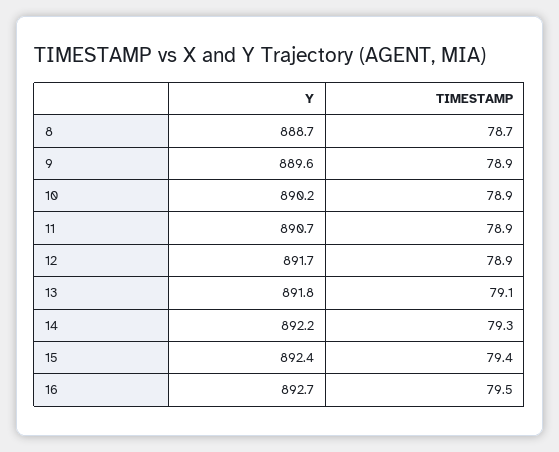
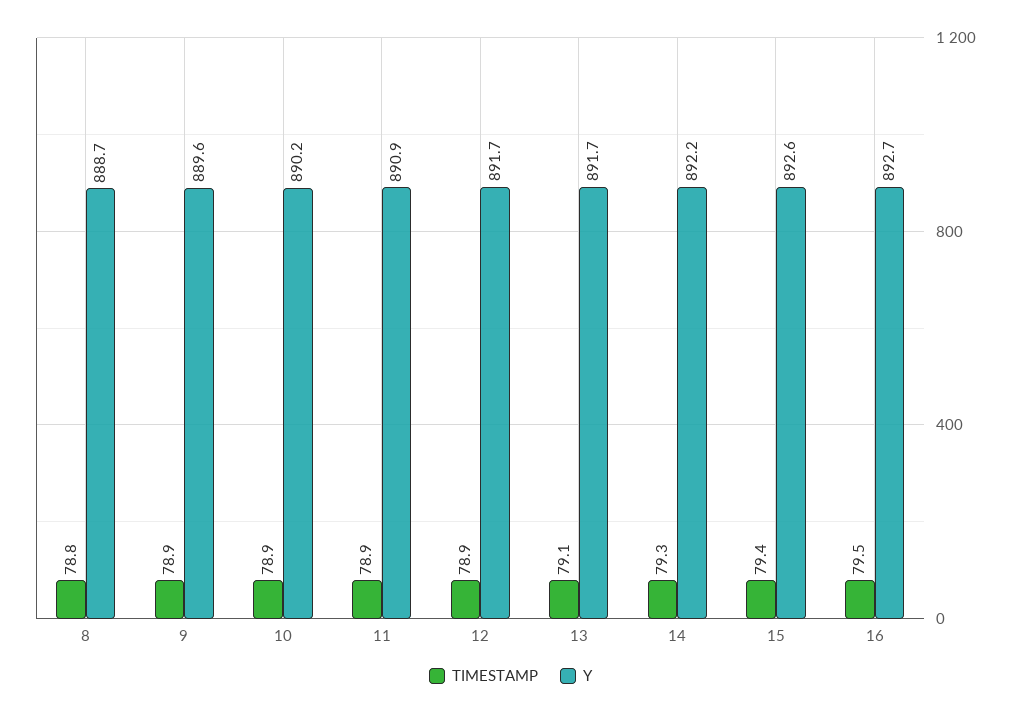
  {
    "Y": {
      "8": 888.7,
      "9": 889.6,
      "10": 890.2,
-     "11": 890.7,
+     "11": 890.9,
      "12": 891.7,
-     "13": 891.8,
+     "13": 891.7,
      "14": 892.2,
-     "15": 892.4,
+     "15": 892.6,
      "16": 892.7
    },
    "TIMESTAMP": {
-     "8": 78.7,
+     "8": 78.8,
      "9": 78.9,
      "10": 78.9,
      "11": 78.9,
      "12": 78.9,
      "13": 79.1,
      "14": 79.3,
      "15": 79.4,
      "16": 79.5
    }
  }

